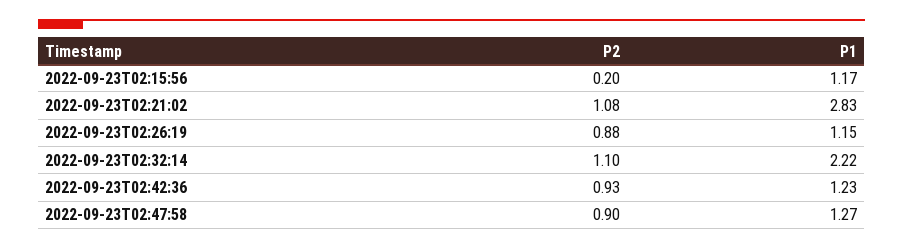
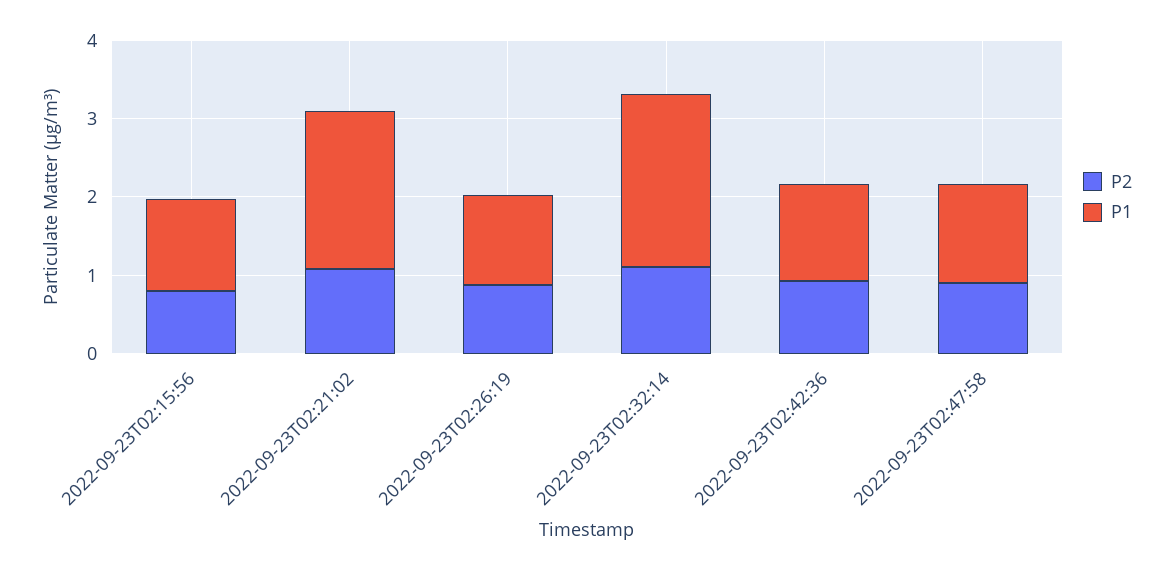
  {
    "P2": {
-     "2022-09-23T02:15:56": 0.2,
+     "2022-09-23T02:15:56": 0.8,
      "2022-09-23T02:21:02": 1.08,
      "2022-09-23T02:26:19": 0.88,
      "2022-09-23T02:32:14": 1.1,
      "2022-09-23T02:42:36": 0.93,
      "2022-09-23T02:47:58": 0.9
    },
    "P1": {
      "2022-09-23T02:15:56": 1.17,
-     "2022-09-23T02:21:02": 2.83,
+     "2022-09-23T02:21:02": 2,
      "2022-09-23T02:26:19": 1.15,
      "2022-09-23T02:32:14": 2.22,
      "2022-09-23T02:42:36": 1.23,
      "2022-09-23T02:47:58": 1.27
    }
  }

